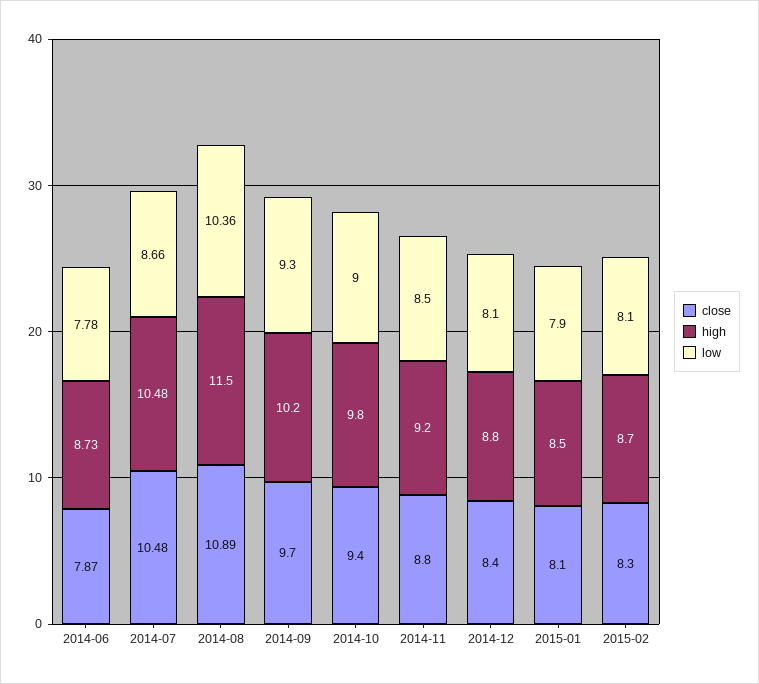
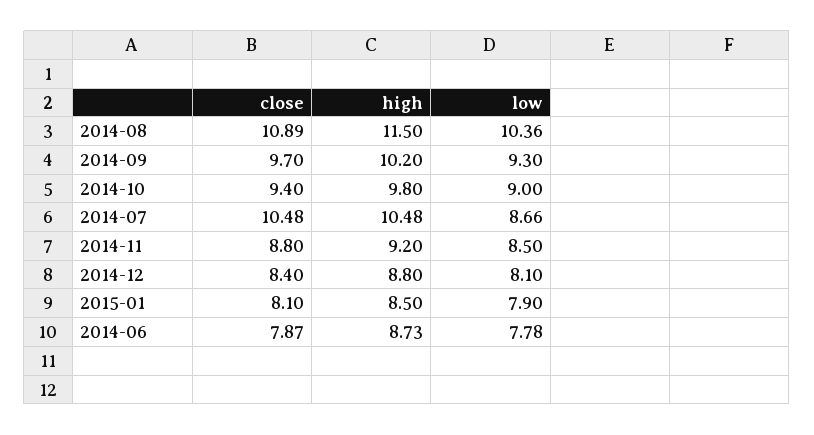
  {
    "close": {
      "2014-06": 7.87,
      "2014-07": 10.48,
      "2014-08": 10.89,
      "2014-09": 9.7,
      "2014-10": 9.4,
      "2014-11": 8.8,
      "2014-12": 8.4,
-     "2015-01": 8.1,
+     "2015-01": 8.1
-     "2015-02": 8.3
    },
    "high": {
      "2014-06": 8.73,
      "2014-07": 10.48,
      "2014-08": 11.5,
      "2014-09": 10.2,
      "2014-10": 9.8,
      "2014-11": 9.2,
      "2014-12": 8.8,
-     "2015-01": 8.5,
+     "2015-01": 8.5
-     "2015-02": 8.7
    },
    "low": {
      "2014-06": 7.78,
      "2014-07": 8.66,
      "2014-08": 10.36,
      "2014-09": 9.3,
      "2014-10": 9,
      "2014-11": 8.5,
      "2014-12": 8.1,
-     "2015-01": 7.9,
+     "2015-01": 7.9
-     "2015-02": 8.1
    }
  }

